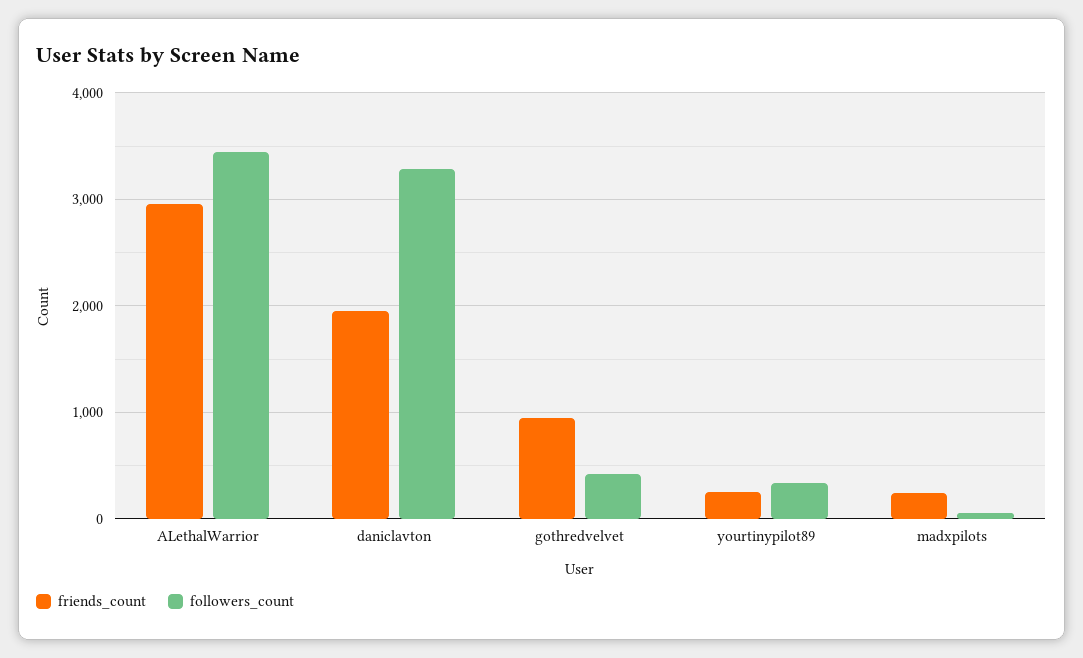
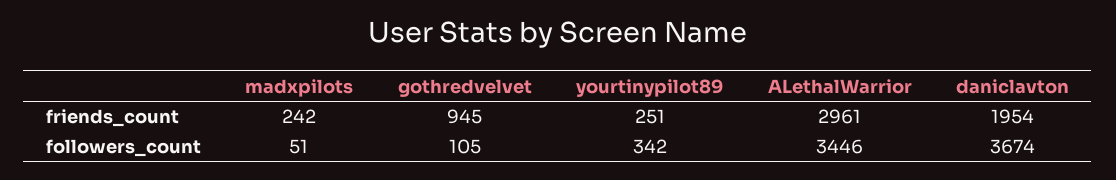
  {
    "friends_count": {
      "ALethalWarrior": 2961,
      "daniclavton": 1954,
      "gothredvelvet": 945,
      "yourtinypilot89": 251,
      "madxpilots": 242
    },
    "followers_count": {
      "ALethalWarrior": 3446,
-     "daniclavton": 3300,
+     "daniclavton": 3674,
-     "gothredvelvet": 400,
+     "gothredvelvet": 105,
      "yourtinypilot89": 342,
      "madxpilots": 51
    }
  }

